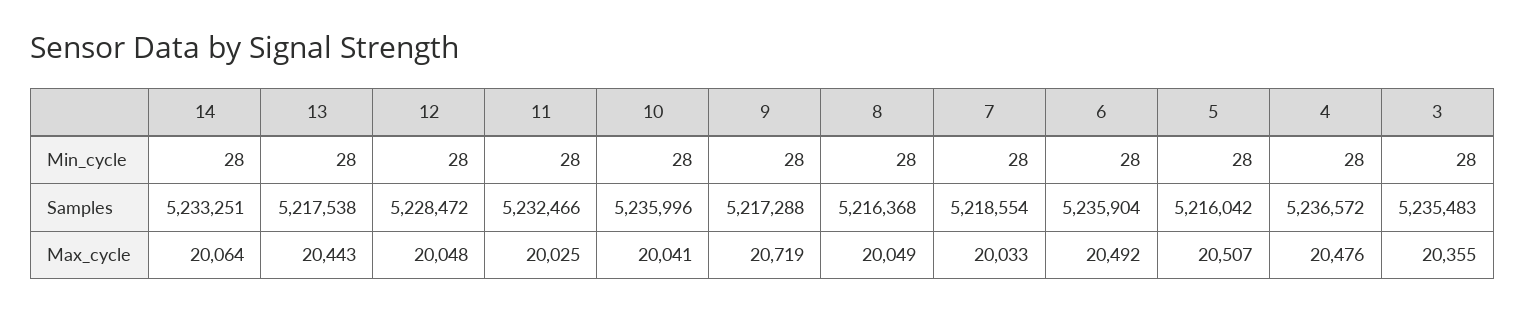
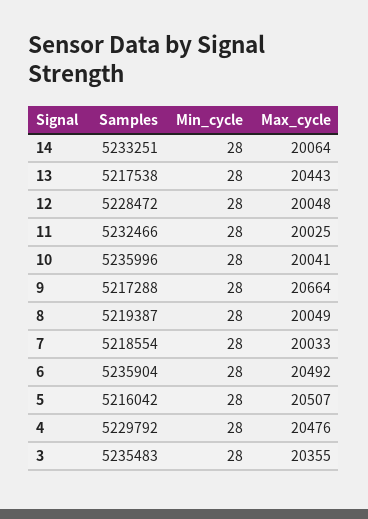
  {
    "14": {
      "Min_cycle": 28,
      "Samples": 5233251,
      "Max_cycle": 20064
    },
    "13": {
      "Min_cycle": 28,
      "Samples": 5217538,
      "Max_cycle": 20443
    },
    "12": {
      "Min_cycle": 28,
      "Samples": 5228472,
      "Max_cycle": 20048
    },
    "11": {
      "Min_cycle": 28,
      "Samples": 5232466,
      "Max_cycle": 20025
    },
    "10": {
      "Min_cycle": 28,
      "Samples": 5235996,
      "Max_cycle": 20041
    },
    "9": {
      "Min_cycle": 28,
      "Samples": 5217288,
-     "Max_cycle": 20719
+     "Max_cycle": 20664
    },
    "8": {
      "Min_cycle": 28,
-     "Samples": 5216368,
+     "Samples": 5219387,
      "Max_cycle": 20049
    },
    "7": {
      "Min_cycle": 28,
      "Samples": 5218554,
      "Max_cycle": 20033
    },
    "6": {
      "Min_cycle": 28,
      "Samples": 5235904,
      "Max_cycle": 20492
    },
    "5": {
      "Min_cycle": 28,
      "Samples": 5216042,
      "Max_cycle": 20507
    },
    "4": {
      "Min_cycle": 28,
-     "Samples": 5236572,
+     "Samples": 5229792,
      "Max_cycle": 20476
    },
    "3": {
      "Min_cycle": 28,
      "Samples": 5235483,
      "Max_cycle": 20355
    }
  }

